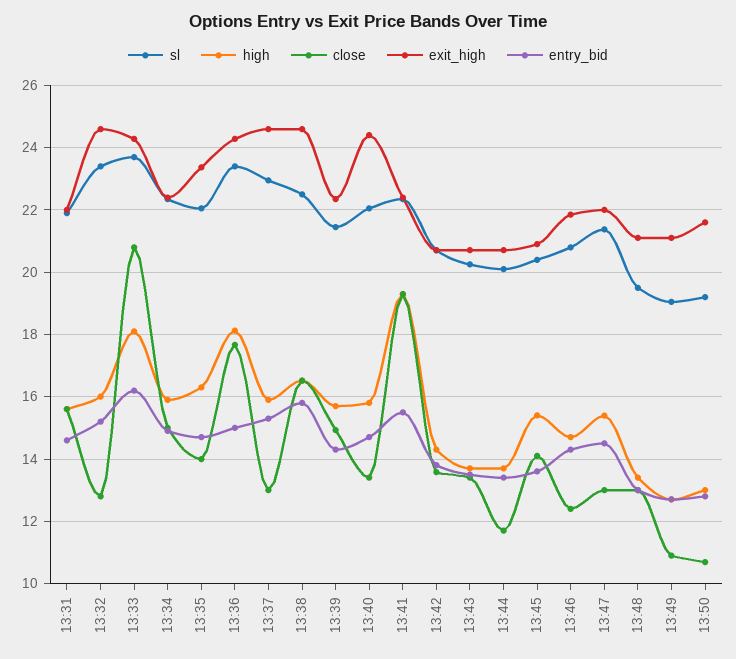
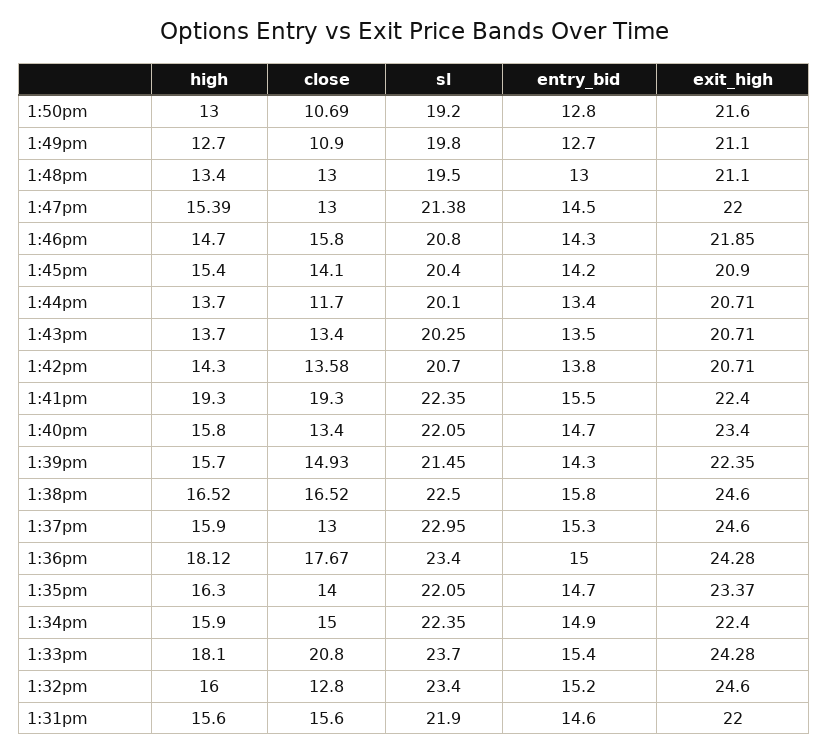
  {
    "sl": {
      "13:31": 21.9,
      "13:32": 23.4,
      "13:33": 23.7,
      "13:34": 22.35,
      "13:35": 22.05,
      "13:36": 23.4,
      "13:37": 22.95,
      "13:38": 22.5,
      "13:39": 21.45,
      "13:40": 22.05,
      "13:41": 22.35,
      "13:42": 20.7,
      "13:43": 20.25,
      "13:44": 20.1,
      "13:45": 20.4,
      "13:46": 20.8,
      "13:47": 21.38,
      "13:48": 19.5,
-     "13:49": 19,
+     "13:49": 19.8,
      "13:50": 19.2
    },
    "high": {
      "13:31": 15.6,
      "13:32": 16,
      "13:33": 18.1,
      "13:34": 15.9,
      "13:35": 16.3,
      "13:36": 18.12,
      "13:37": 15.9,
      "13:38": 16.52,
      "13:39": 15.7,
      "13:40": 15.8,
      "13:41": 19.3,
      "13:42": 14.3,
      "13:43": 13.7,
      "13:44": 13.7,
      "13:45": 15.4,
      "13:46": 14.7,
      "13:47": 15.39,
      "13:48": 13.4,
      "13:49": 12.7,
      "13:50": 13
    },
    "close": {
      "13:31": 15.6,
      "13:32": 12.8,
      "13:33": 20.8,
      "13:34": 15,
      "13:35": 14,
      "13:36": 17.67,
      "13:37": 13,
      "13:38": 16.52,
      "13:39": 14.93,
      "13:40": 13.4,
      "13:41": 19.3,
      "13:42": 13.58,
      "13:43": 13.4,
      "13:44": 11.7,
      "13:45": 14.1,
-     "13:46": 12.4,
+     "13:46": 15.8,
      "13:47": 13,
      "13:48": 13,
      "13:49": 10.9,
      "13:50": 10.69
    },
    "exit_high": {
      "13:31": 22,
      "13:32": 24.6,
      "13:33": 24.28,
      "13:34": 22.4,
      "13:35": 23.37,
      "13:36": 24.28,
      "13:37": 24.6,
      "13:38": 24.6,
      "13:39": 22.35,
-     "13:40": 24.4,
+     "13:40": 23.4,
      "13:41": 22.4,
      "13:42": 20.71,
      "13:43": 20.71,
      "13:44": 20.71,
      "13:45": 20.9,
      "13:46": 21.85,
      "13:47": 22,
      "13:48": 21.1,
      "13:49": 21.1,
      "13:50": 21.6
    },
    "entry_bid": {
      "13:31": 14.6,
      "13:32": 15.2,
-     "13:33": 16.2,
+     "13:33": 15.4,
      "13:34": 14.9,
      "13:35": 14.7,
      "13:36": 15,
      "13:37": 15.3,
      "13:38": 15.8,
      "13:39": 14.3,
      "13:40": 14.7,
      "13:41": 15.5,
      "13:42": 13.8,
      "13:43": 13.5,
      "13:44": 13.4,
-     "13:45": 13.6,
+     "13:45": 14.2,
      "13:46": 14.3,
      "13:47": 14.5,
      "13:48": 13,
      "13:49": 12.7,
      "13:50": 12.8
    }
  }

